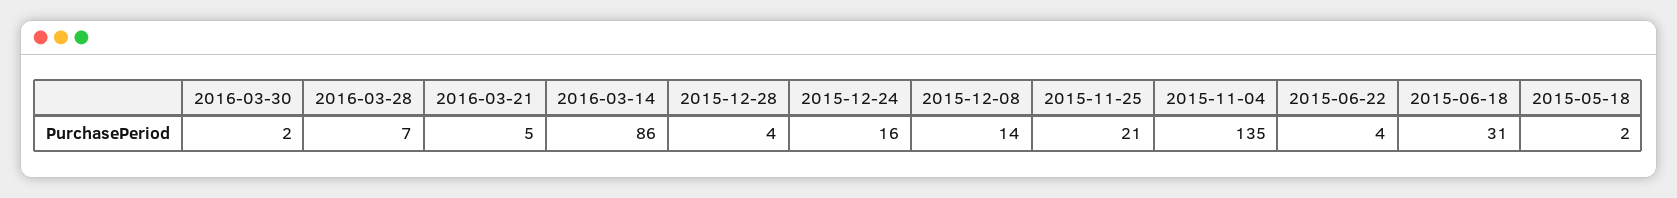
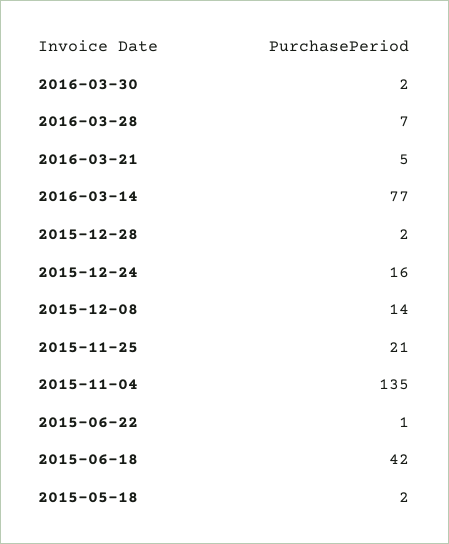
  {
    "2016-03-30": 2,
    "2016-03-28": 7,
    "2016-03-21": 5,
-   "2016-03-14": 86,
+   "2016-03-14": 77,
-   "2015-12-28": 4,
+   "2015-12-28": 2,
    "2015-12-24": 16,
    "2015-12-08": 14,
    "2015-11-25": 21,
    "2015-11-04": 135,
-   "2015-06-22": 4,
+   "2015-06-22": 1,
-   "2015-06-18": 31,
+   "2015-06-18": 42,
    "2015-05-18": 2
  }

